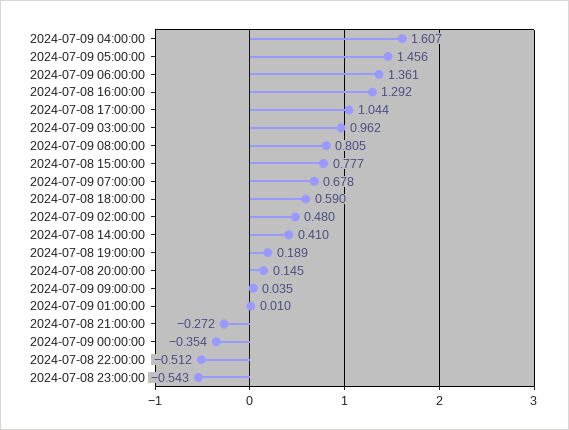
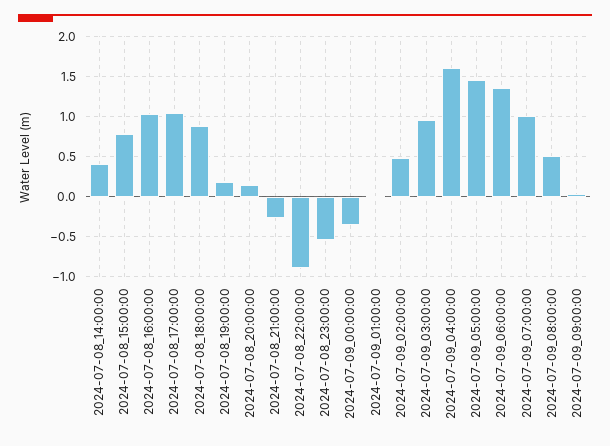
  {
    "2024-07-09 04:00:00": 1.607,
    "2024-07-09 05:00:00": 1.456,
    "2024-07-09 06:00:00": 1.361,
-   "2024-07-08 16:00:00": 1.292,
+   "2024-07-08 16:00:00": 1,
    "2024-07-08 17:00:00": 1.044,
    "2024-07-09 03:00:00": 0.962,
-   "2024-07-09 08:00:00": 0.805,
+   "2024-07-09 08:00:00": 0.5,
    "2024-07-08 15:00:00": 0.777,
-   "2024-07-09 07:00:00": 0.678,
+   "2024-07-09 07:00:00": 1,
-   "2024-07-08 18:00:00": 0.59,
+   "2024-07-08 18:00:00": 0.9,
    "2024-07-09 02:00:00": 0.48,
    "2024-07-08 14:00:00": 0.41,
    "2024-07-08 19:00:00": 0.189,
    "2024-07-08 20:00:00": 0.145,
    "2024-07-09 09:00:00": 0.035,
    "2024-07-09 01:00:00": 0.01,
    "2024-07-08 21:00:00": -0.272,
    "2024-07-09 00:00:00": -0.354,
-   "2024-07-08 22:00:00": -0.512,
+   "2024-07-08 22:00:00": -0.9,
    "2024-07-08 23:00:00": -0.543
  }

